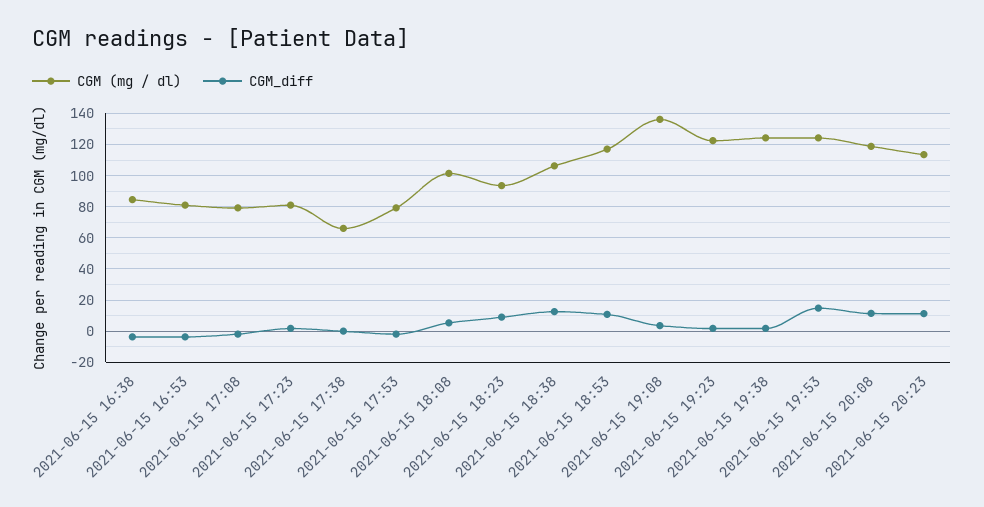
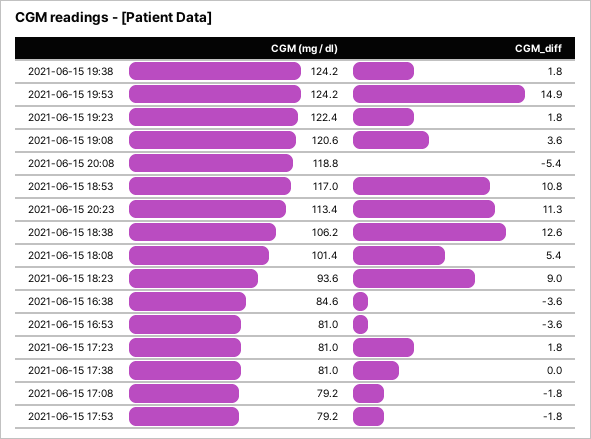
  {
    "CGM (mg / dl)": {
      "2021-06-15 16:38": 84.6,
      "2021-06-15 16:53": 81,
      "2021-06-15 17:08": 79.2,
      "2021-06-15 17:23": 81,
-     "2021-06-15 17:38": 65,
+     "2021-06-15 17:38": 81,
      "2021-06-15 17:53": 79.2,
      "2021-06-15 18:08": 101.4,
      "2021-06-15 18:23": 93.6,
      "2021-06-15 18:38": 106.2,
      "2021-06-15 18:53": 117,
-     "2021-06-15 19:08": 135,
+     "2021-06-15 19:08": 120.6,
      "2021-06-15 19:23": 122.4,
      "2021-06-15 19:38": 124.2,
      "2021-06-15 19:53": 124.2,
      "2021-06-15 20:08": 118.8,
      "2021-06-15 20:23": 113.4
    },
    "CGM_diff": {
      "2021-06-15 16:38": -3.6,
      "2021-06-15 16:53": -3.6,
      "2021-06-15 17:08": -1.8,
      "2021-06-15 17:23": 1.8,
      "2021-06-15 17:38": 0,
      "2021-06-15 17:53": -1.8,
      "2021-06-15 18:08": 5.4,
      "2021-06-15 18:23": 9,
      "2021-06-15 18:38": 12.6,
      "2021-06-15 18:53": 10.8,
      "2021-06-15 19:08": 3.6,
      "2021-06-15 19:23": 1.8,
      "2021-06-15 19:38": 1.8,
      "2021-06-15 19:53": 14.9,
-     "2021-06-15 20:08": 10,
+     "2021-06-15 20:08": -5.4,
      "2021-06-15 20:23": 11.3
    }
  }

